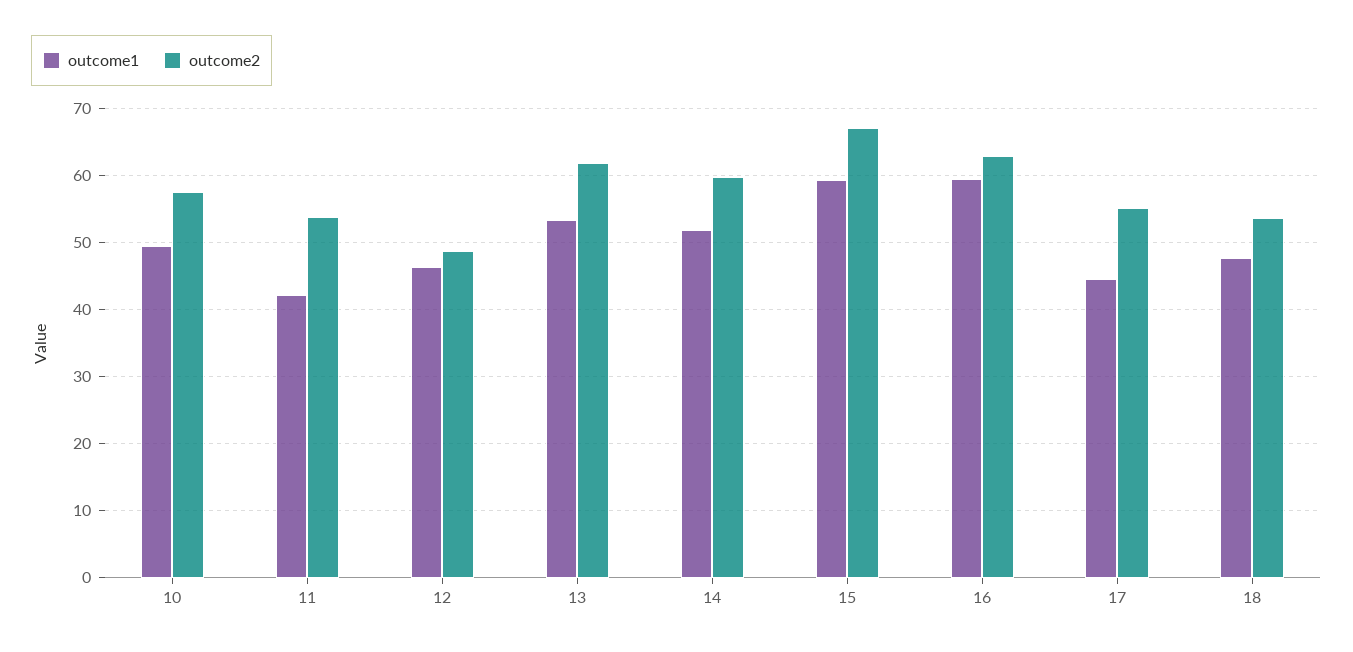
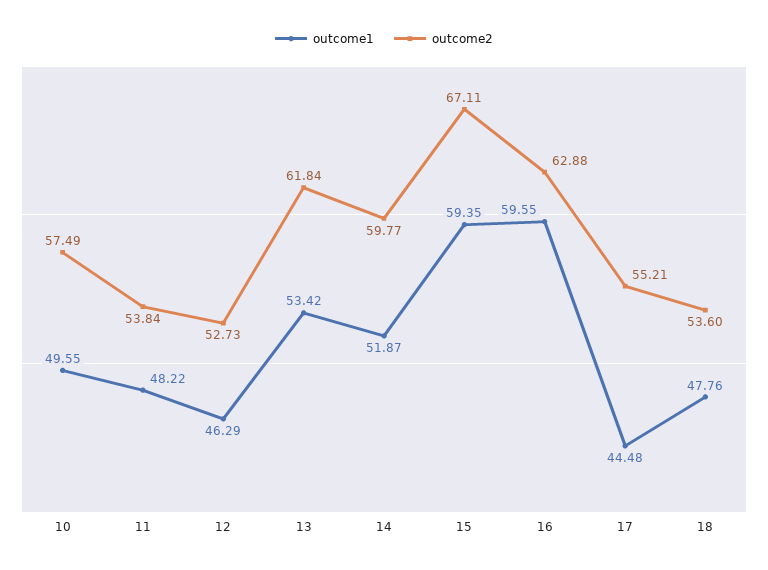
  {
    "outcome1": {
      "10": 49.55,
-     "11": 42,
+     "11": 48.22,
      "12": 46.29,
      "13": 53.42,
      "14": 51.87,
      "15": 59.35,
      "16": 59.55,
      "17": 44.48,
      "18": 47.76
    },
    "outcome2": {
      "10": 57.49,
      "11": 53.84,
-     "12": 49,
+     "12": 52.73,
      "13": 61.84,
      "14": 59.77,
      "15": 67.11,
      "16": 62.88,
      "17": 55.21,
      "18": 53.6
    }
  }

